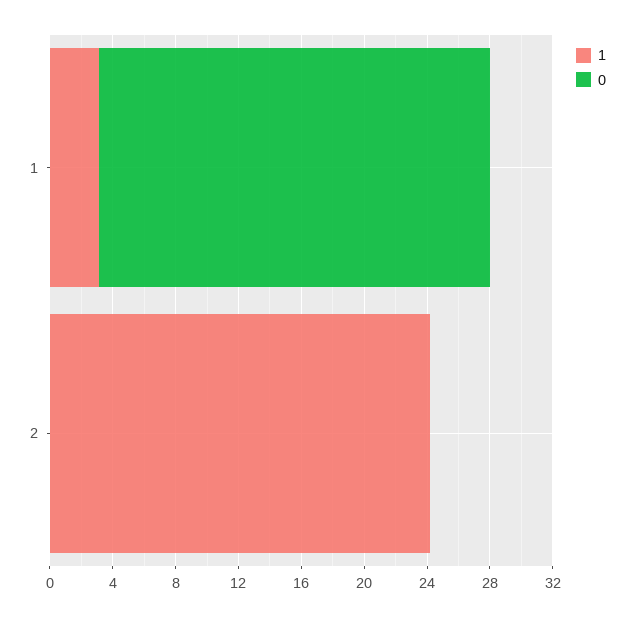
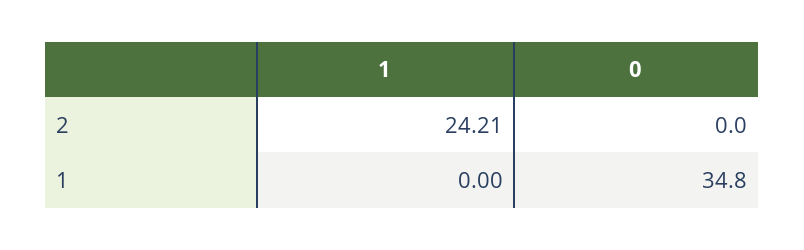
  {
    "1": {
-     "1": 3,
+     "1": 0,
      "2": 24.21
    },
    "0": {
-     "1": 25,
+     "1": 34.8,
      "2": 0
    }
  }

